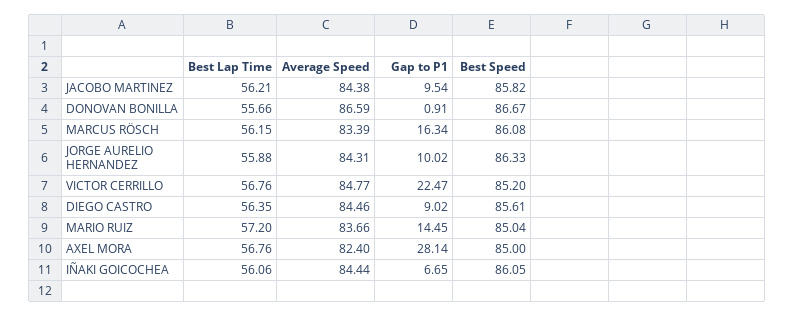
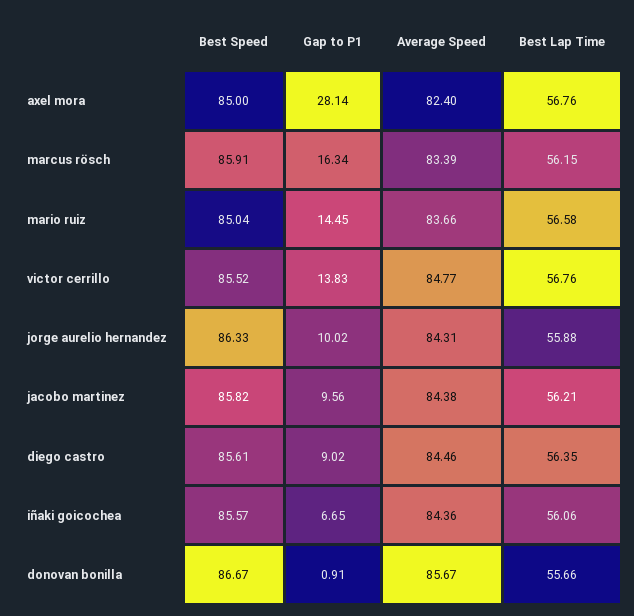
  {
    "Best Lap Time": {
      "JACOBO MARTINEZ": 56.21,
      "DONOVAN BONILLA": 55.66,
      "MARCUS RÖSCH": 56.15,
      "JORGE AURELIO HERNANDEZ": 55.88,
      "VICTOR CERRILLO": 56.76,
      "DIEGO CASTRO": 56.35,
-     "MARIO RUIZ": 57.2,
+     "MARIO RUIZ": 56.58,
      "AXEL MORA": 56.76,
      "IÑAKI GOICOCHEA": 56.06
    },
    "Average Speed": {
      "JACOBO MARTINEZ": 84.38,
-     "DONOVAN BONILLA": 86.59,
+     "DONOVAN BONILLA": 85.67,
      "MARCUS RÖSCH": 83.39,
      "JORGE AURELIO HERNANDEZ": 84.31,
      "VICTOR CERRILLO": 84.77,
      "DIEGO CASTRO": 84.46,
      "MARIO RUIZ": 83.66,
      "AXEL MORA": 82.4,
-     "IÑAKI GOICOCHEA": 84.44
+     "IÑAKI GOICOCHEA": 84.36
    },
    "Gap to P1": {
-     "JACOBO MARTINEZ": 9.54,
+     "JACOBO MARTINEZ": 9.56,
      "DONOVAN BONILLA": 0.91,
      "MARCUS RÖSCH": 16.34,
      "JORGE AURELIO HERNANDEZ": 10.02,
-     "VICTOR CERRILLO": 22.47,
+     "VICTOR CERRILLO": 13.83,
      "DIEGO CASTRO": 9.02,
      "MARIO RUIZ": 14.45,
      "AXEL MORA": 28.14,
      "IÑAKI GOICOCHEA": 6.65
    },
    "Best Speed": {
      "JACOBO MARTINEZ": 85.82,
      "DONOVAN BONILLA": 86.67,
-     "MARCUS RÖSCH": 86.08,
+     "MARCUS RÖSCH": 85.91,
      "JORGE AURELIO HERNANDEZ": 86.33,
-     "VICTOR CERRILLO": 85.2,
+     "VICTOR CERRILLO": 85.52,
      "DIEGO CASTRO": 85.61,
      "MARIO RUIZ": 85.04,
      "AXEL MORA": 85,
-     "IÑAKI GOICOCHEA": 86.05
+     "IÑAKI GOICOCHEA": 85.57
    }
  }

